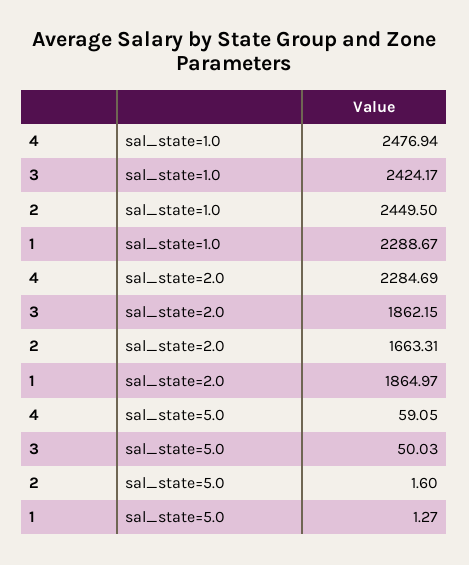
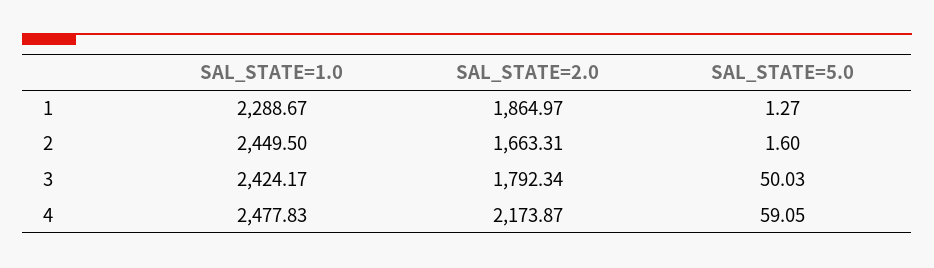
  {
    "4": {
-     "sal_state=1.0": 2476.94,
+     "sal_state=1.0": 2477.83,
-     "sal_state=2.0": 2284.69,
+     "sal_state=2.0": 2173.87,
      "sal_state=5.0": 59.05
    },
    "3": {
      "sal_state=1.0": 2424.17,
-     "sal_state=2.0": 1862.15,
+     "sal_state=2.0": 1792.34,
      "sal_state=5.0": 50.03
    },
    "2": {
      "sal_state=1.0": 2449.5,
      "sal_state=2.0": 1663.31,
      "sal_state=5.0": 1.6
    },
    "1": {
      "sal_state=1.0": 2288.67,
      "sal_state=2.0": 1864.97,
      "sal_state=5.0": 1.27
    }
  }

